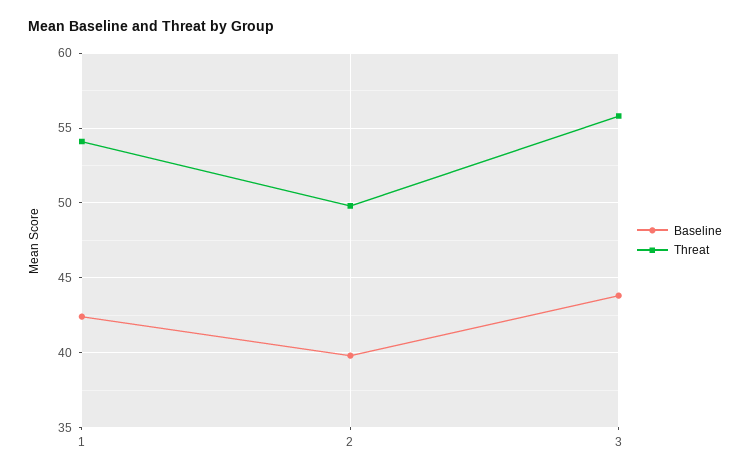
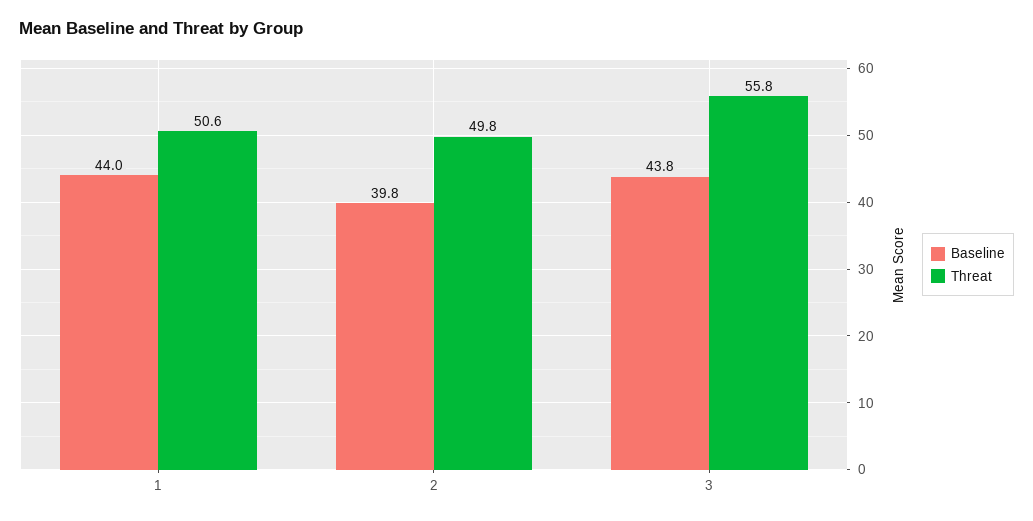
  {
    "Baseline": {
-     "1": 42.5,
+     "1": 44,
      "2": 39.8,
      "3": 43.8
    },
    "Threat": {
-     "1": 54,
+     "1": 50.6,
      "2": 49.8,
      "3": 55.8
    }
  }

